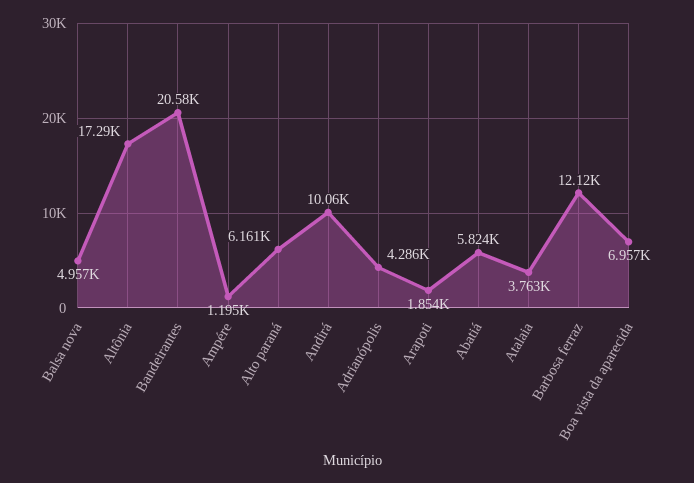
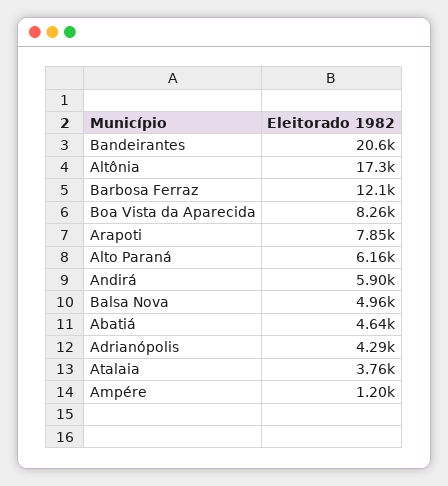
  {
    "Balsa nova": 4957,
    "Altônia": 17290,
    "Bandeirantes": 20580,
    "Ampére": 1195,
    "Alto paraná": 6161,
-   "Andirá": 10060,
+   "Andirá": 5900,
    "Adrianópolis": 4286,
-   "Arapoti": 1854,
+   "Arapoti": 7850,
-   "Abatiá": 5824,
+   "Abatiá": 4640,
    "Atalaia": 3763,
    "Barbosa ferraz": 12120,
-   "Boa vista da aparecida": 6957
+   "Boa vista da aparecida": 8260
  }

